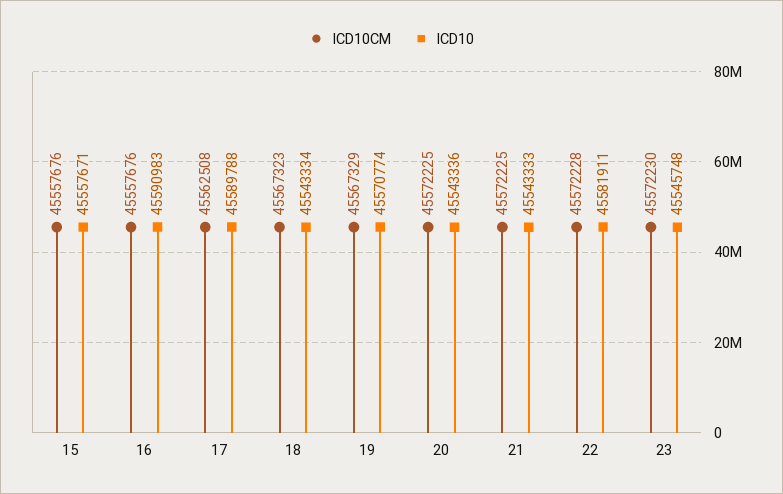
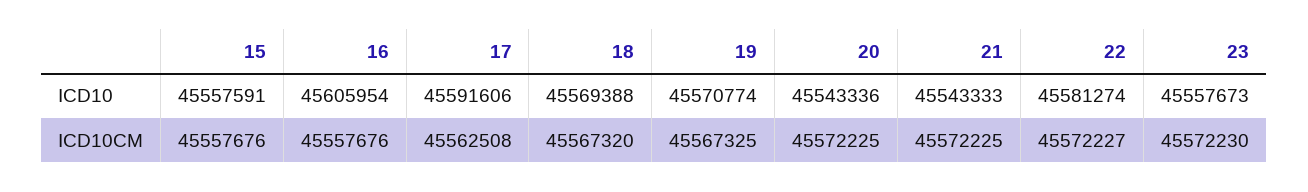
  {
    "ICD10CM": {
      "15": 45557676,
      "16": 45557676,
      "17": 45562508,
-     "18": 45567323,
+     "18": 45567320,
-     "19": 45567329,
+     "19": 45567325,
      "20": 45572225,
      "21": 45572225,
-     "22": 45572228,
+     "22": 45572227,
      "23": 45572230
    },
    "ICD10": {
-     "15": 45557671,
+     "15": 45557591,
-     "16": 45590983,
+     "16": 45605954,
-     "17": 45589788,
+     "17": 45591606,
-     "18": 45543334,
+     "18": 45569388,
      "19": 45570774,
      "20": 45543336,
      "21": 45543333,
-     "22": 45581911,
+     "22": 45581274,
-     "23": 45545748
+     "23": 45557673
    }
  }

